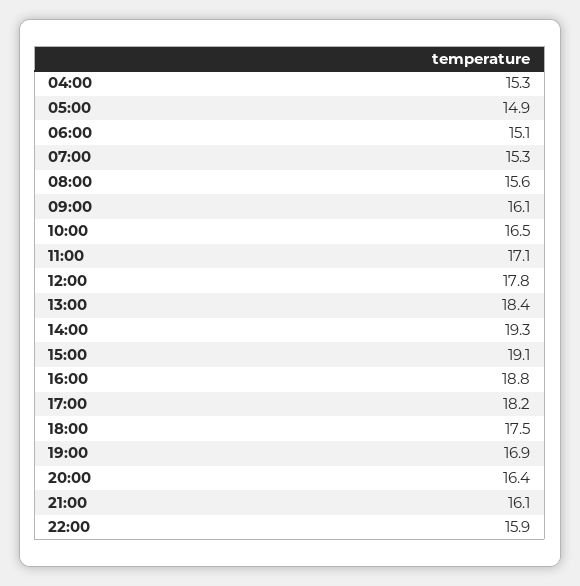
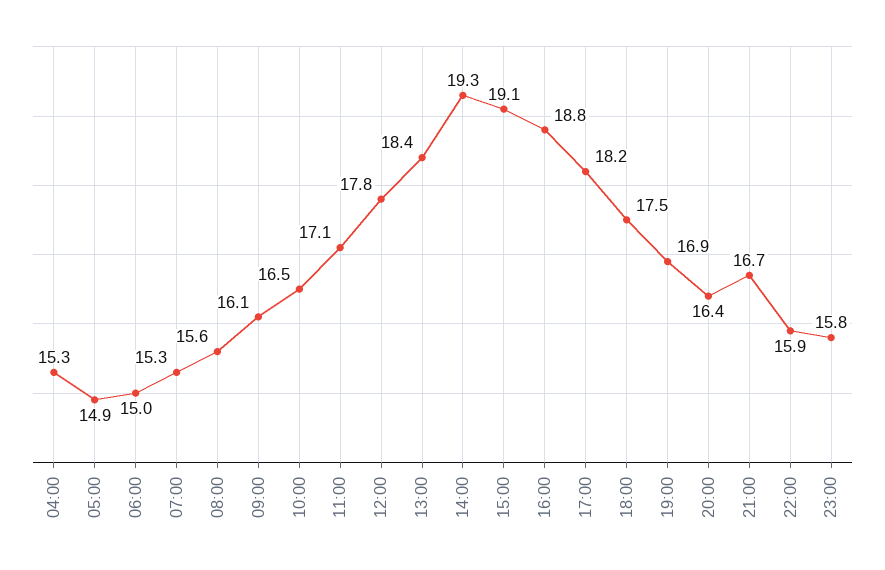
  {
    "04:00": 15.3,
    "05:00": 14.9,
-   "06:00": 15.1,
+   "06:00": 15,
    "07:00": 15.3,
    "08:00": 15.6,
    "09:00": 16.1,
    "10:00": 16.5,
    "11:00": 17.1,
    "12:00": 17.8,
    "13:00": 18.4,
    "14:00": 19.3,
    "15:00": 19.1,
    "16:00": 18.8,
    "17:00": 18.2,
    "18:00": 17.5,
    "19:00": 16.9,
    "20:00": 16.4,
-   "21:00": 16.1,
+   "21:00": 16.7,
-   "22:00": 15.9
+   "22:00": 15.9,
+   "23:00": 15.8
  }

